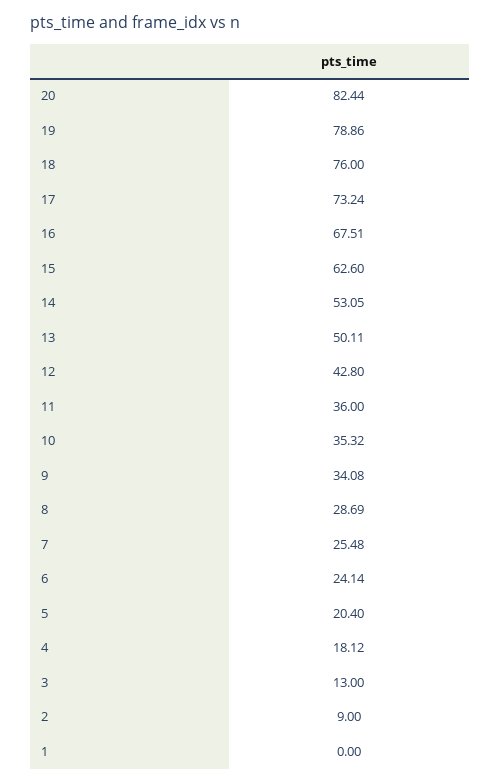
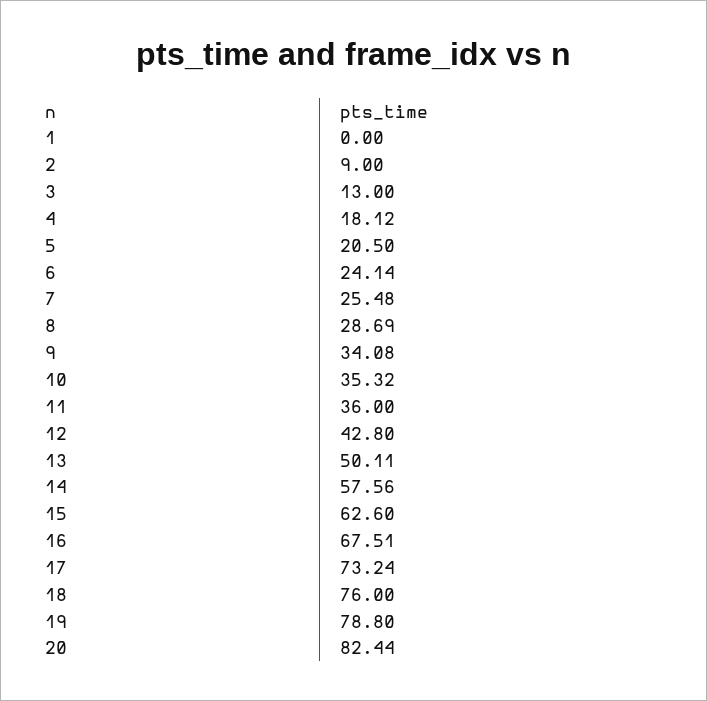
  {
    "20": 82.44,
-   "19": 78.86,
+   "19": 78.8,
    "18": 76,
    "17": 73.24,
    "16": 67.51,
    "15": 62.6,
-   "14": 53.05,
+   "14": 57.56,
    "13": 50.11,
    "12": 42.8,
    "11": 36,
    "10": 35.32,
    "9": 34.08,
    "8": 28.69,
    "7": 25.48,
    "6": 24.14,
-   "5": 20.4,
+   "5": 20.5,
    "4": 18.12,
    "3": 13,
    "2": 9,
    "1": 0
  }

